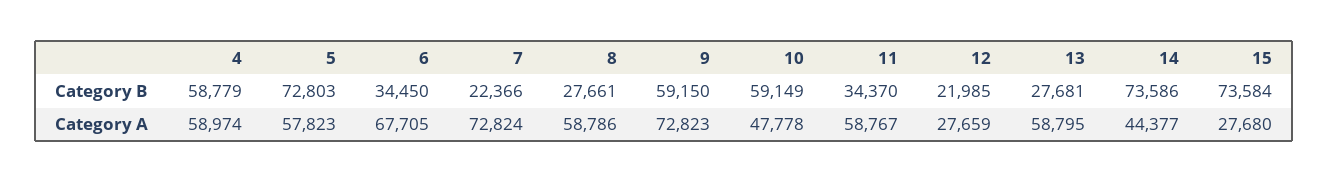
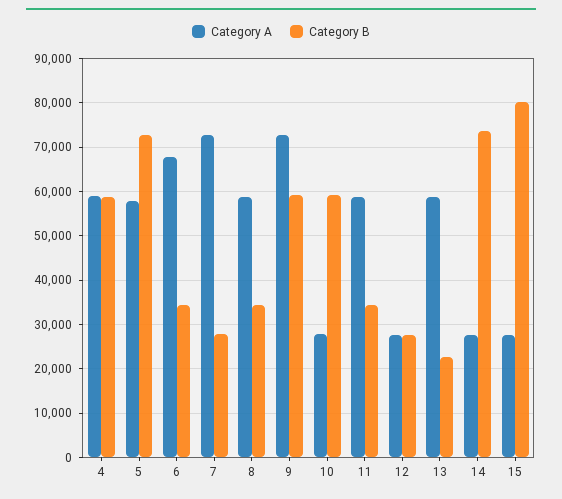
  {
    "Category B": {
      "4": 58779,
      "5": 72803,
      "6": 34450,
-     "7": 22366,
+     "7": 28000,
-     "8": 27661,
+     "8": 34000,
      "9": 59150,
      "10": 59149,
      "11": 34370,
-     "12": 21985,
+     "12": 28000,
-     "13": 27681,
+     "13": 22000,
      "14": 73586,
-     "15": 73584
+     "15": 80000
    },
    "Category A": {
      "4": 58974,
      "5": 57823,
      "6": 67705,
      "7": 72824,
      "8": 58786,
      "9": 72823,
-     "10": 47778,
+     "10": 28000,
      "11": 58767,
      "12": 27659,
      "13": 58795,
-     "14": 44377,
+     "14": 28000,
      "15": 27680
    }
  }

